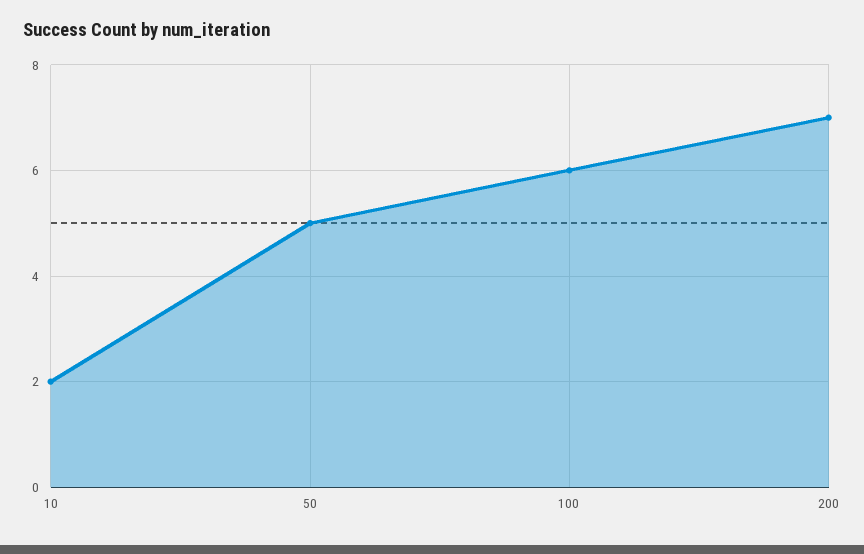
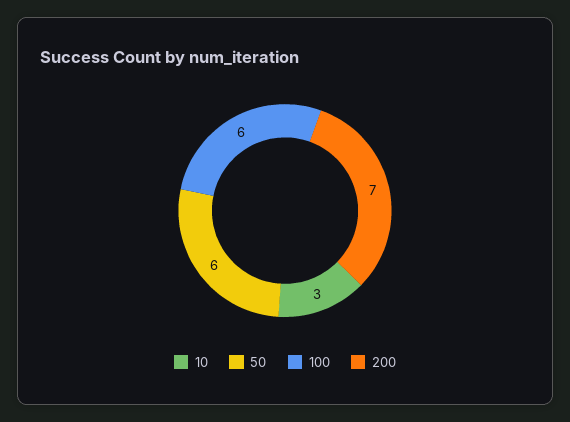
  {
-   "10": 2,
+   "10": 3,
-   "50": 5,
+   "50": 6,
    "100": 6,
    "200": 7
  }

